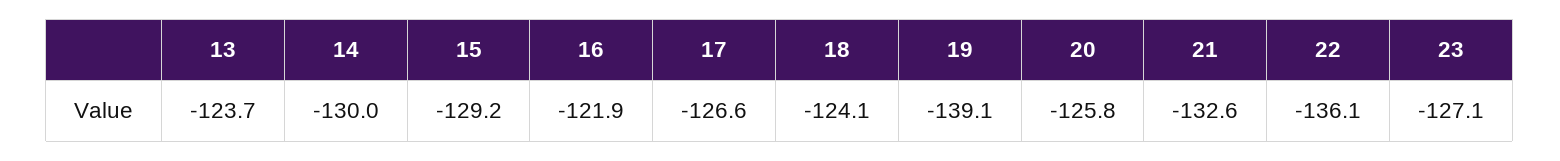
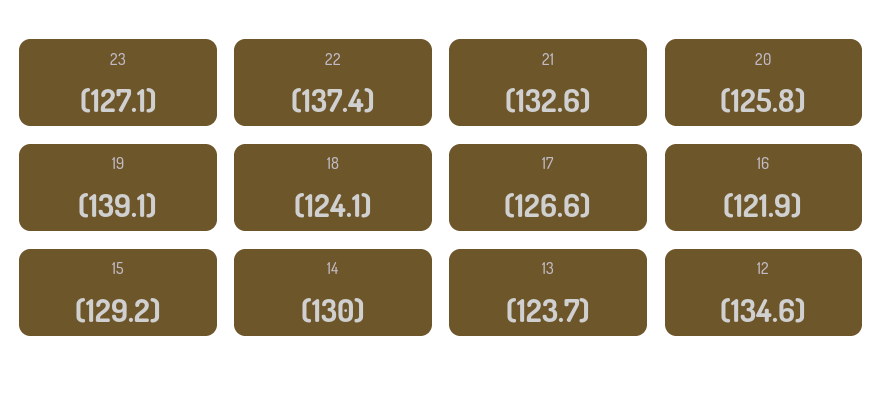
  {
    "13": -123.7,
    "14": -130,
    "15": -129.2,
    "16": -121.9,
    "17": -126.6,
    "18": -124.1,
    "19": -139.1,
    "20": -125.8,
    "21": -132.6,
-   "22": -136.1,
+   "22": -137.4,
-   "23": -127.1
+   "23": -127.1,
+   "12": -134.6
  }

